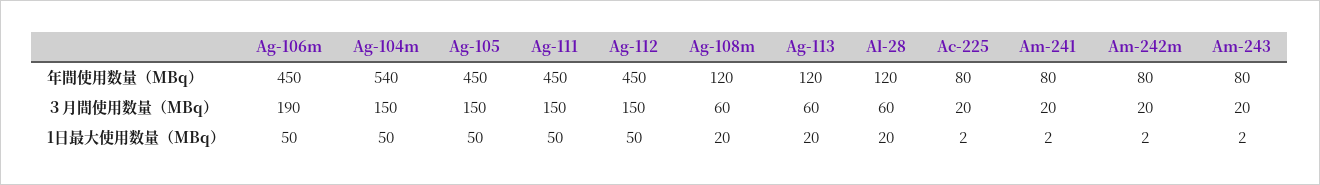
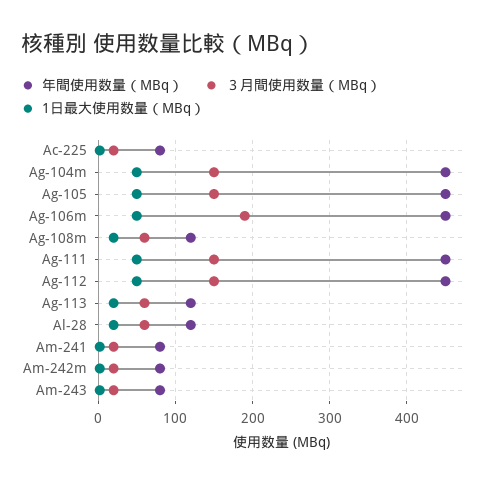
  {
    "年間使用数量（MBq）": {
      "Ag-106m": 450,
-     "Ag-104m": 540,
+     "Ag-104m": 450,
      "Ag-105": 450,
      "Ag-111": 450,
      "Ag-112": 450,
      "Ag-108m": 120,
      "Ag-113": 120,
      "Al-28": 120,
      "Ac-225": 80,
      "Am-241": 80,
      "Am-242m": 80,
      "Am-243": 80
    },
    "３月間使用数量（MBq）": {
      "Ag-106m": 190,
      "Ag-104m": 150,
      "Ag-105": 150,
      "Ag-111": 150,
      "Ag-112": 150,
      "Ag-108m": 60,
      "Ag-113": 60,
      "Al-28": 60,
      "Ac-225": 20,
      "Am-241": 20,
      "Am-242m": 20,
      "Am-243": 20
    },
    "1日最大使用数量（MBq）": {
      "Ag-106m": 50,
      "Ag-104m": 50,
      "Ag-105": 50,
      "Ag-111": 50,
      "Ag-112": 50,
      "Ag-108m": 20,
      "Ag-113": 20,
      "Al-28": 20,
      "Ac-225": 2,
      "Am-241": 2,
      "Am-242m": 2,
      "Am-243": 2
    }
  }

